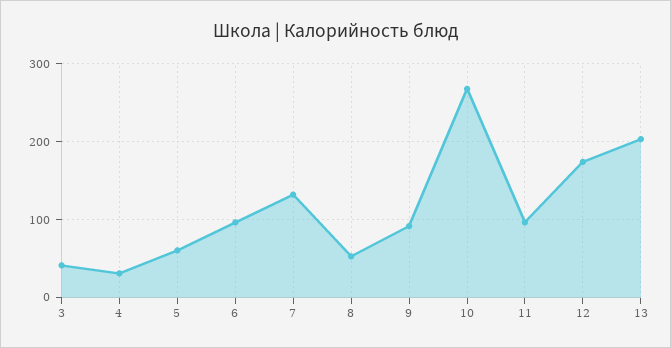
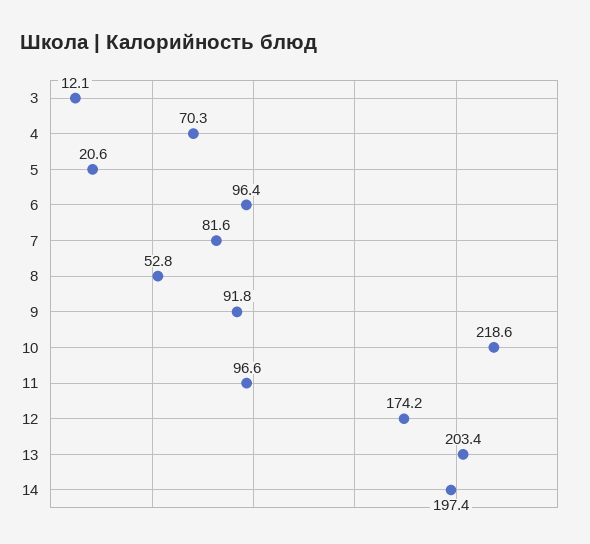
  {
-   "3": 40,
+   "3": 12.1,
-   "4": 30,
+   "4": 70.3,
-   "5": 60,
+   "5": 20.6,
    "6": 96.4,
-   "7": 130,
+   "7": 81.6,
    "8": 52.8,
    "9": 91.8,
-   "10": 270,
+   "10": 218.6,
    "11": 96.6,
    "12": 174.2,
-   "13": 203.4
+   "13": 203.4,
+   "14": 197.4
  }

